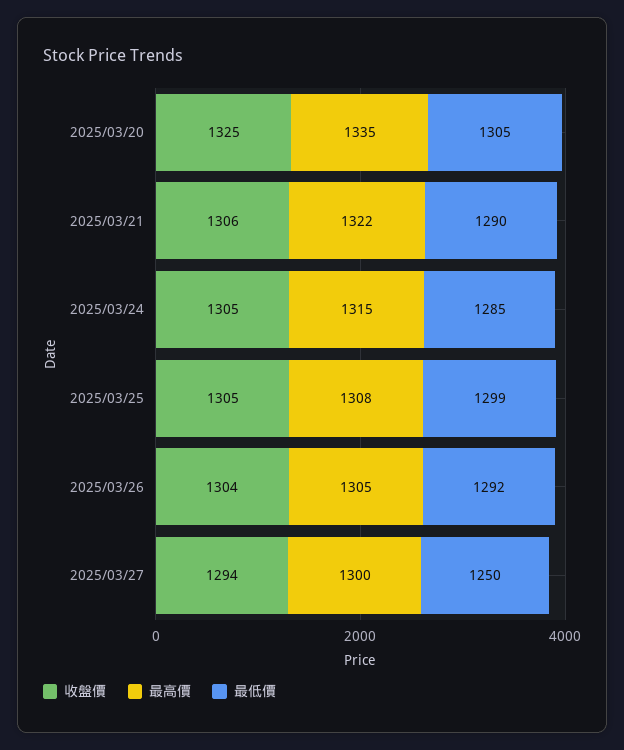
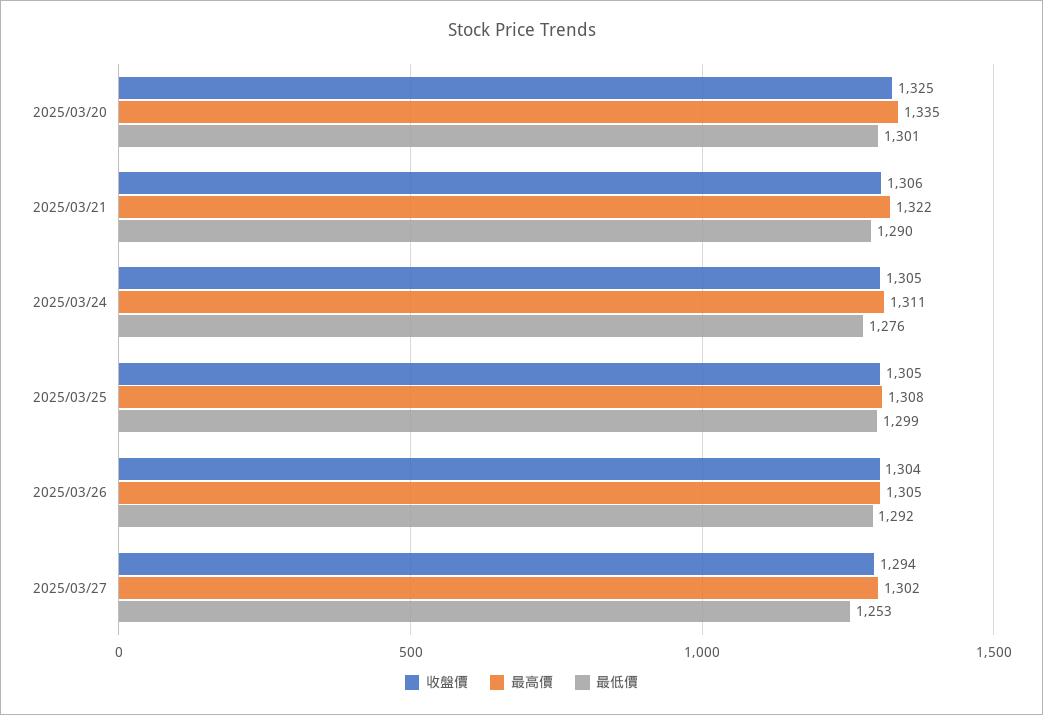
  {
    "收盤價": {
      "2025/03/20": 1325,
      "2025/03/21": 1306,
      "2025/03/24": 1305,
      "2025/03/25": 1305,
      "2025/03/26": 1304,
      "2025/03/27": 1294
    },
    "最高價": {
      "2025/03/20": 1335,
      "2025/03/21": 1322,
-     "2025/03/24": 1315,
+     "2025/03/24": 1311,
      "2025/03/25": 1308,
      "2025/03/26": 1305,
-     "2025/03/27": 1300
+     "2025/03/27": 1302
    },
    "最低價": {
-     "2025/03/20": 1305,
+     "2025/03/20": 1301,
      "2025/03/21": 1290,
-     "2025/03/24": 1285,
+     "2025/03/24": 1276,
      "2025/03/25": 1299,
      "2025/03/26": 1292,
-     "2025/03/27": 1250
+     "2025/03/27": 1253
    }
  }

